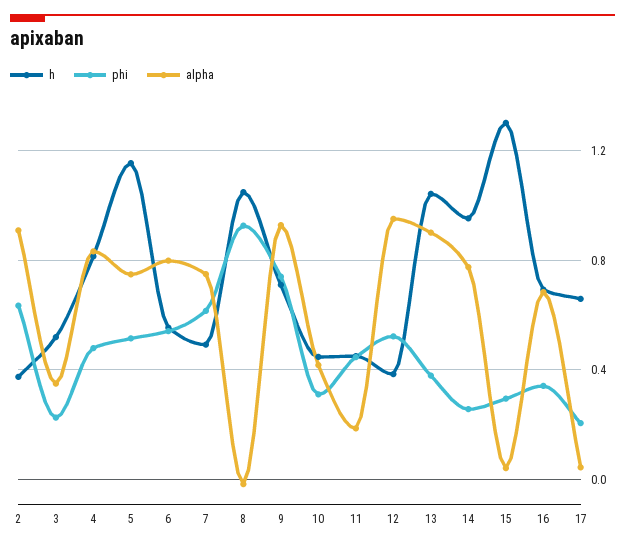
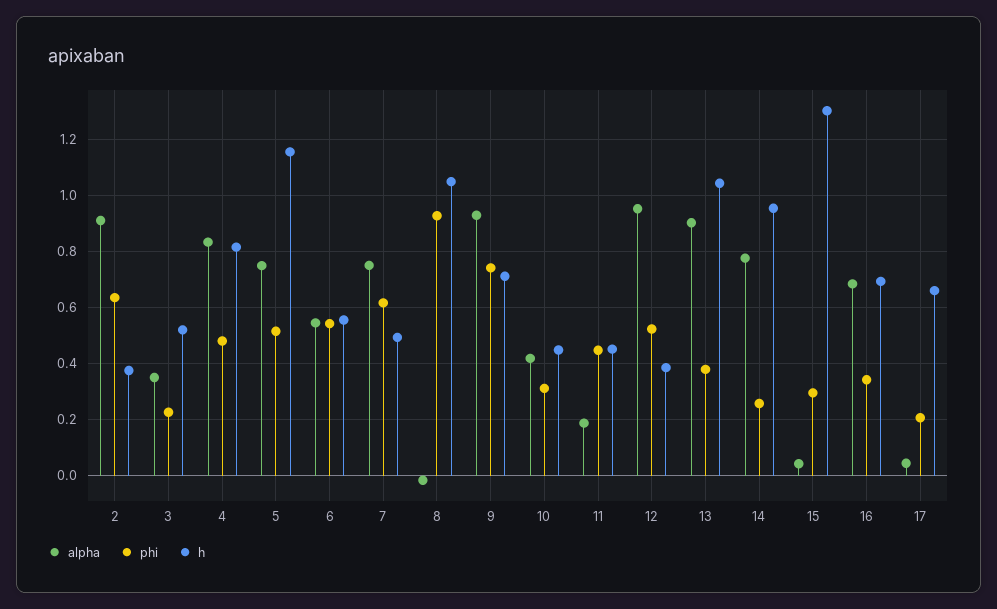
  {
    "h": {
      "2": 0.375,
      "3": 0.525,
      "4": 0.825,
      "5": 1.15,
      "6": 0.55,
      "7": 0.5,
      "8": 1.05,
      "9": 0.7,
      "10": 0.45,
      "11": 0.45,
      "12": 0.375,
      "13": 1.05,
      "14": 0.95,
      "15": 1.3,
      "16": 0.7,
      "17": 0.65
    },
    "phi": {
      "2": 0.625,
      "3": 0.225,
      "4": 0.475,
      "5": 0.525,
      "6": 0.55,
      "7": 0.625,
      "8": 0.925,
      "9": 0.75,
      "10": 0.3,
      "11": 0.45,
      "12": 0.525,
      "13": 0.375,
      "14": 0.25,
      "15": 0.3,
      "16": 0.35,
      "17": 0.2
    },
    "alpha": {
      "2": 0.9,
      "3": 0.35,
      "4": 0.825,
      "5": 0.75,
-     "6": 0.8,
+     "6": 0.55,
      "7": 0.75,
      "8": -0.025,
      "9": 0.925,
      "10": 0.425,
      "11": 0.175,
      "12": 0.95,
      "13": 0.9,
      "14": 0.775,
      "15": 0.05,
      "16": 0.675,
      "17": 0.05
    }
  }

